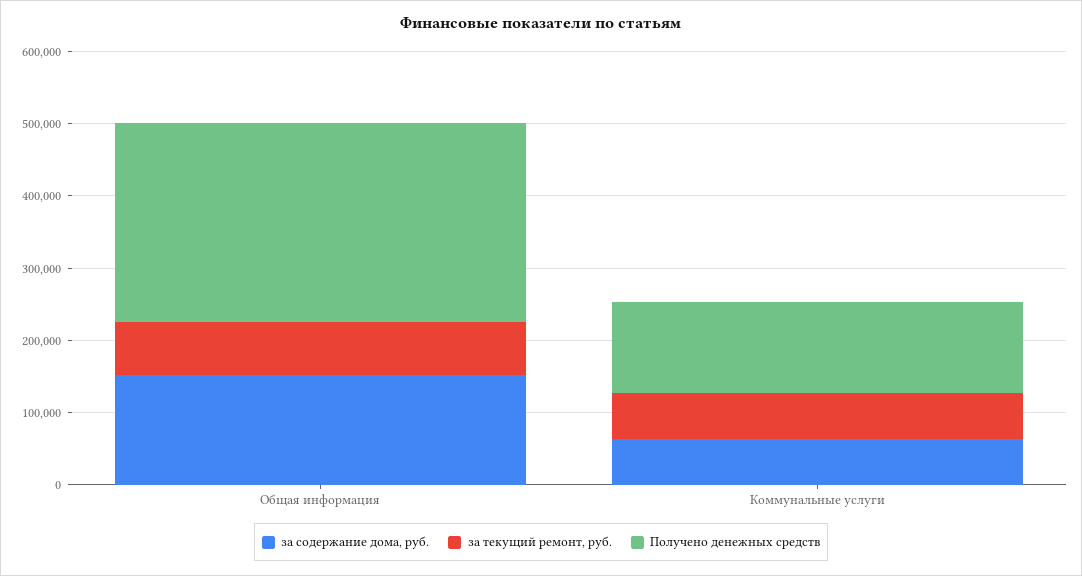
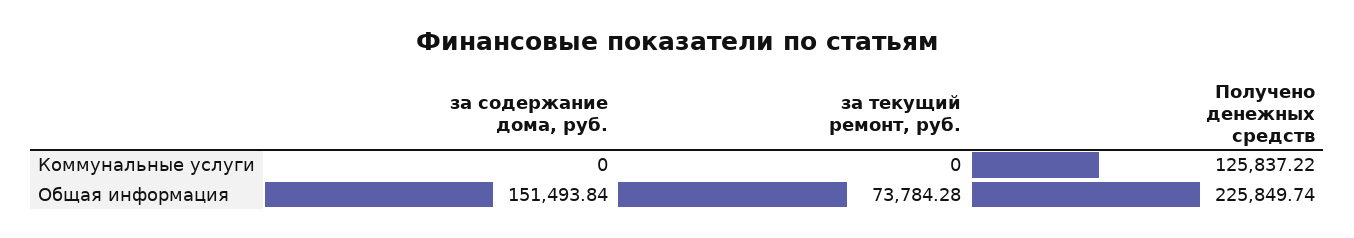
  {
    "за содержание дома, руб.": {
      "Общая информация": 151493.84,
-     "Коммунальные услуги": 60000
+     "Коммунальные услуги": 0
    },
    "за текущий ремонт, руб.": {
      "Общая информация": 73784.28,
-     "Коммунальные услуги": 60000
+     "Коммунальные услуги": 0
    },
    "Получено денежных средств": {
-     "Общая информация": 280000,
+     "Общая информация": 225849.74,
      "Коммунальные услуги": 125837.22
    }
  }

